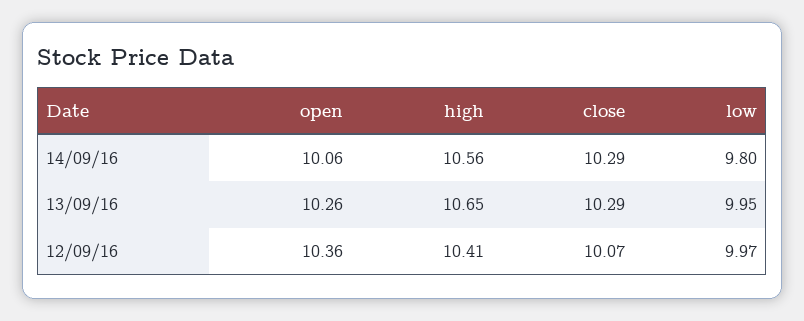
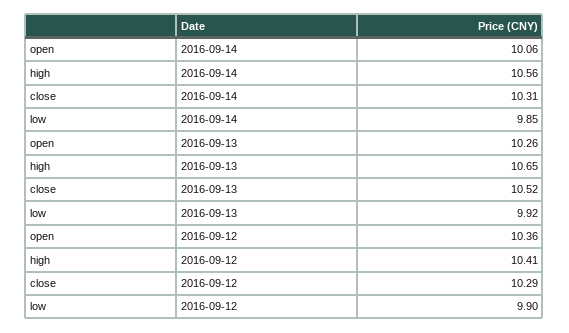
  {
    "open": {
      "14/09/16": 10.06,
      "13/09/16": 10.26,
      "12/09/16": 10.36
    },
    "high": {
      "14/09/16": 10.56,
      "13/09/16": 10.65,
      "12/09/16": 10.41
    },
    "close": {
-     "14/09/16": 10.29,
+     "14/09/16": 10.31,
-     "13/09/16": 10.29,
+     "13/09/16": 10.52,
-     "12/09/16": 10.07
+     "12/09/16": 10.29
    },
    "low": {
-     "14/09/16": 9.8,
+     "14/09/16": 9.85,
-     "13/09/16": 9.95,
+     "13/09/16": 9.92,
-     "12/09/16": 9.97
+     "12/09/16": 9.9
    }
  }

